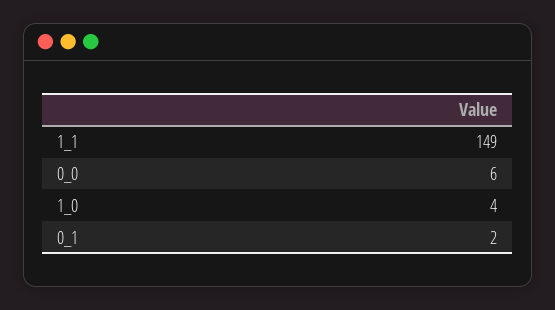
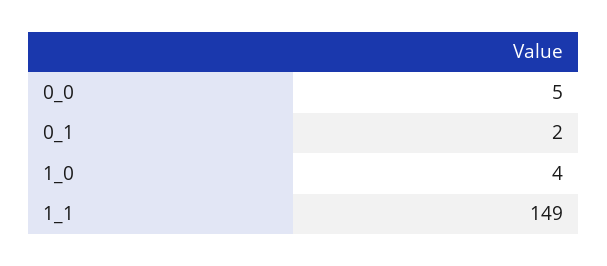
  {
    "1_1": 149,
-   "0_0": 6,
+   "0_0": 5,
    "1_0": 4,
    "0_1": 2
  }

